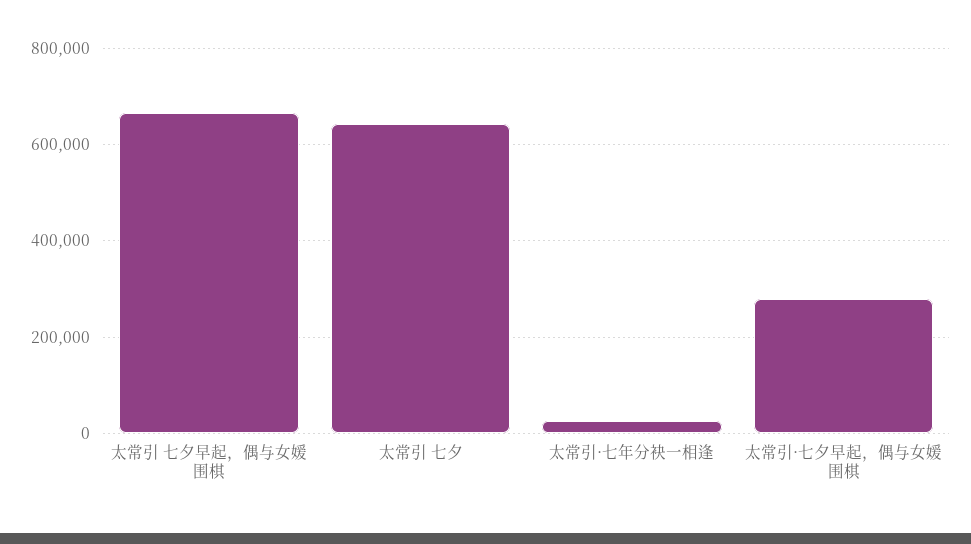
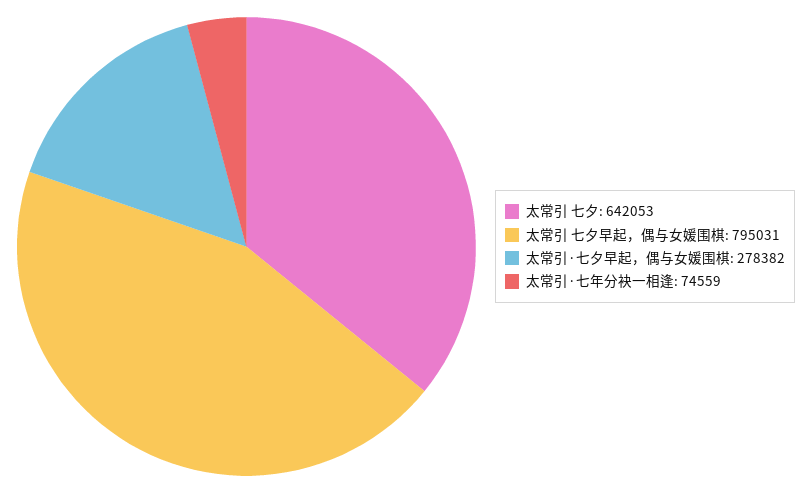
  {
-   "太常引 七夕早起，偶与女媛围棋": 660000,
+   "太常引 七夕早起，偶与女媛围棋": 795031,
    "太常引 七夕": 642053,
-   "太常引·七年分袂一相逢": 20000,
+   "太常引·七年分袂一相逢": 74559,
    "太常引·七夕早起，偶与女媛围棋": 278382
  }

